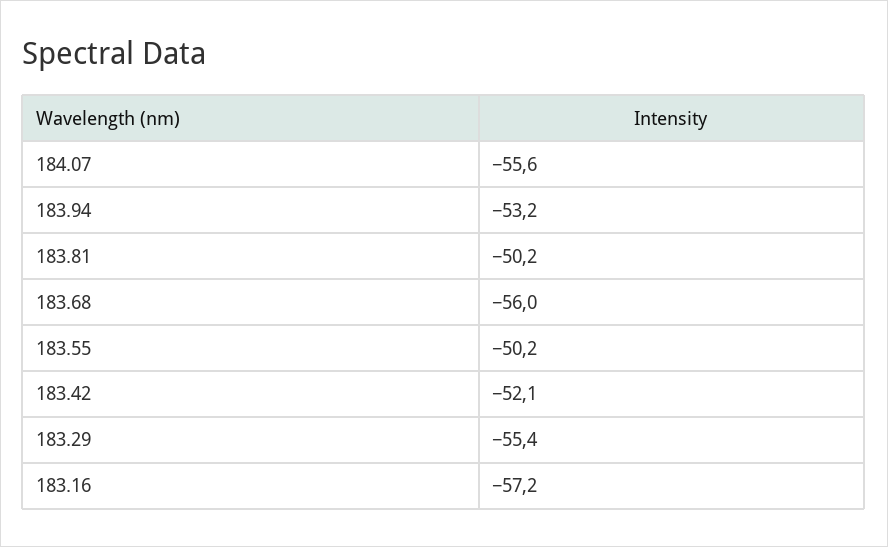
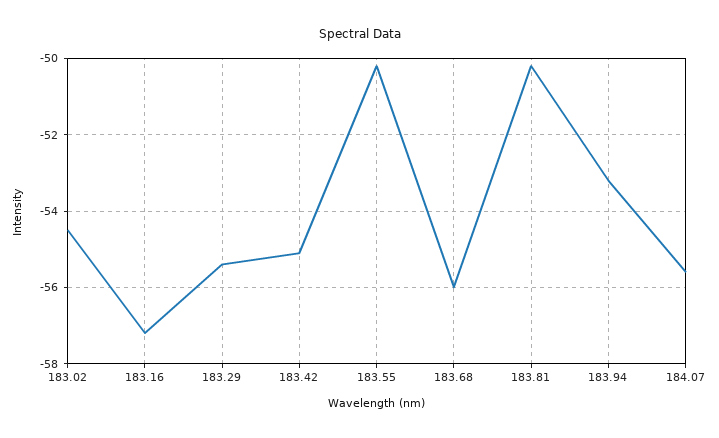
  {
    "184.07": -55.6,
    "183.94": -53.2,
    "183.81": -50.2,
    "183.68": -56,
    "183.55": -50.2,
-   "183.42": -52.1,
+   "183.42": -55,
    "183.29": -55.4,
-   "183.16": -57.2
+   "183.16": -57.2,
+   "183.02": -54.5
  }

